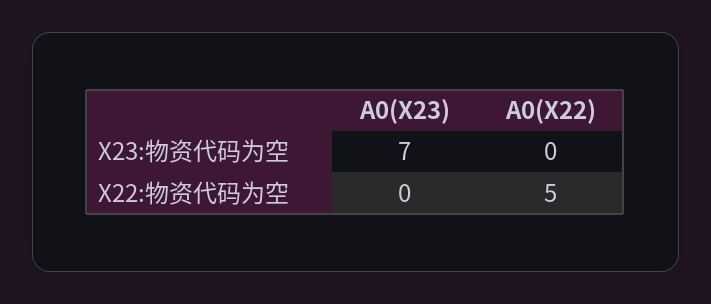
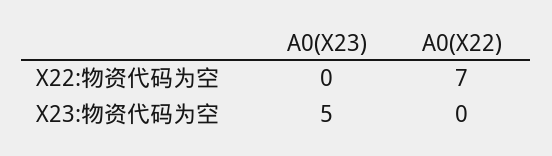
  {
    "A0(X23)": {
-     "X23:物资代码为空": 7,
+     "X23:物资代码为空": 5,
      "X22:物资代码为空": 0
    },
    "A0(X22)": {
      "X23:物资代码为空": 0,
-     "X22:物资代码为空": 5
+     "X22:物资代码为空": 7
    }
  }

